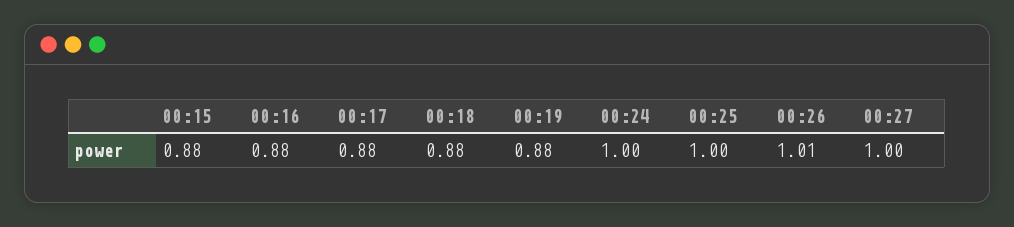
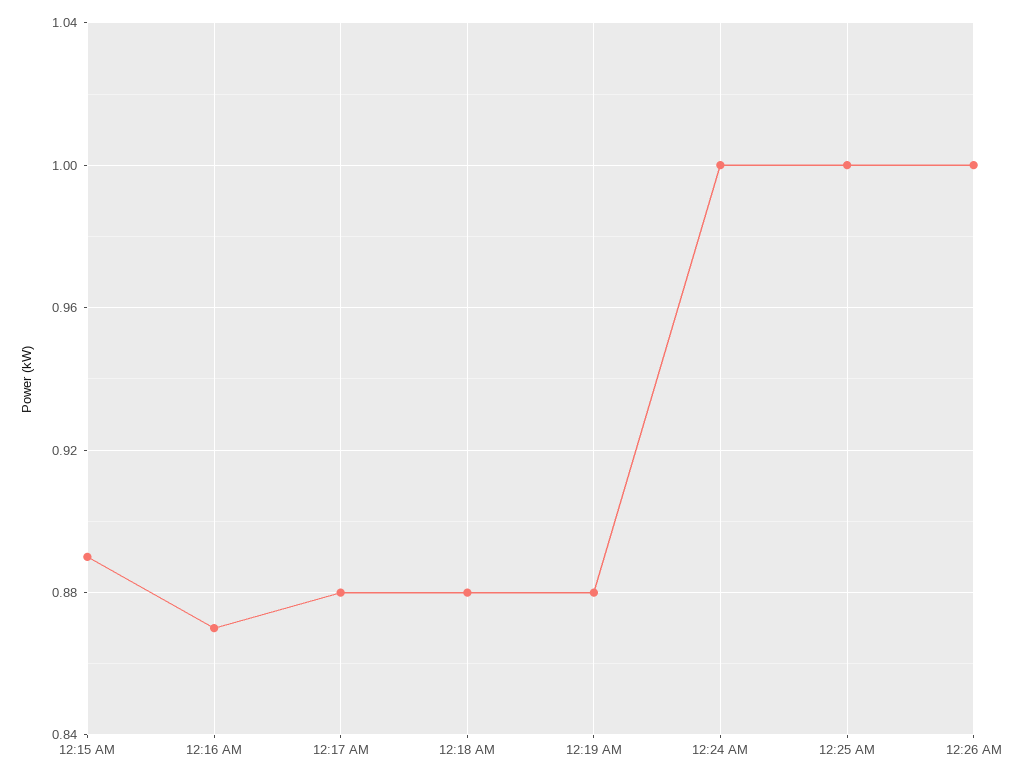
  {
-   "00:15": 0.88,
+   "00:15": 0.89,
-   "00:16": 0.88,
+   "00:16": 0.87,
    "00:17": 0.88,
    "00:18": 0.88,
    "00:19": 0.88,
    "00:24": 1,
    "00:25": 1,
-   "00:26": 1.01,
+   "00:26": 1
-   "00:27": 1
  }

